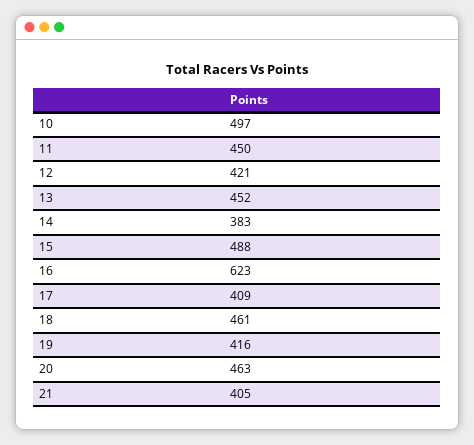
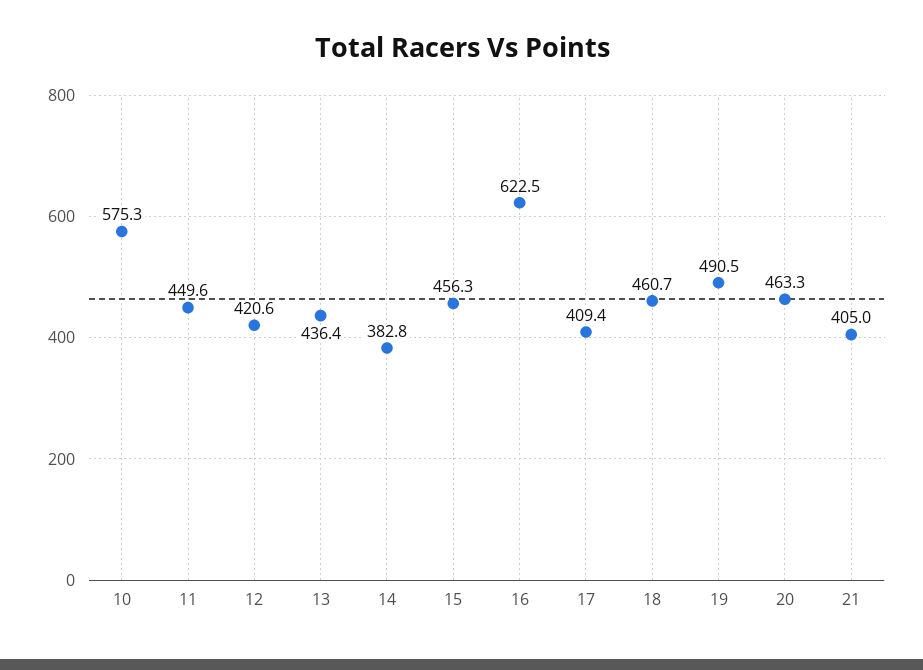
  {
-   "10": 497,
+   "10": 575.3,
    "11": 449.6,
    "12": 420.6,
-   "13": 452,
+   "13": 436.4,
    "14": 382.8,
-   "15": 488,
+   "15": 456.3,
    "16": 622.5,
    "17": 409.4,
    "18": 460.7,
-   "19": 416,
+   "19": 490.5,
    "20": 463.3,
    "21": 405
  }

